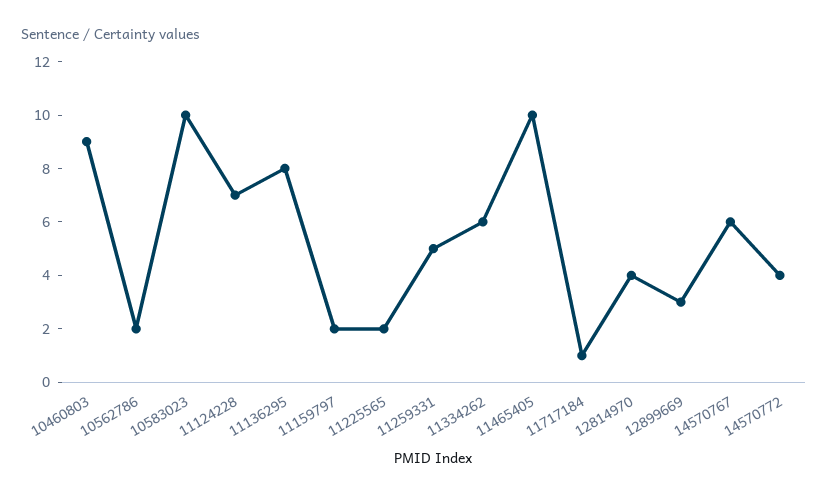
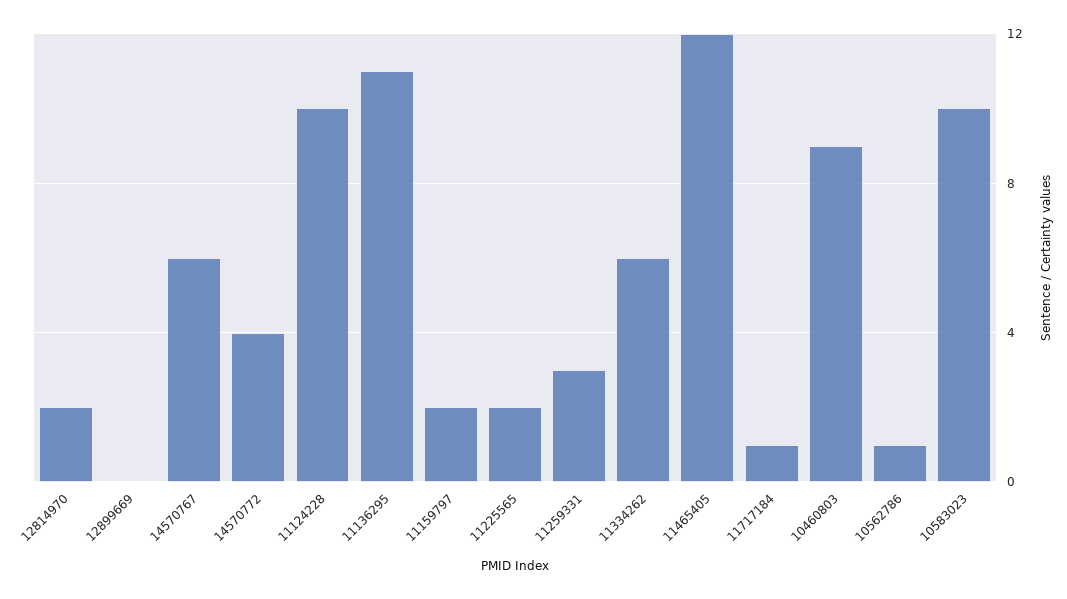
  {
    "10460803": 9,
-   "10562786": 2,
+   "10562786": 1,
    "10583023": 10,
-   "11124228": 7,
+   "11124228": 10,
-   "11136295": 8,
+   "11136295": 11,
    "11159797": 2,
    "11225565": 2,
-   "11259331": 5,
+   "11259331": 3,
    "11334262": 6,
-   "11465405": 10,
+   "11465405": 12,
    "11717184": 1,
-   "12814970": 4,
+   "12814970": 2,
-   "12899669": 3,
+   "12899669": 0,
    "14570767": 6,
    "14570772": 4
  }

